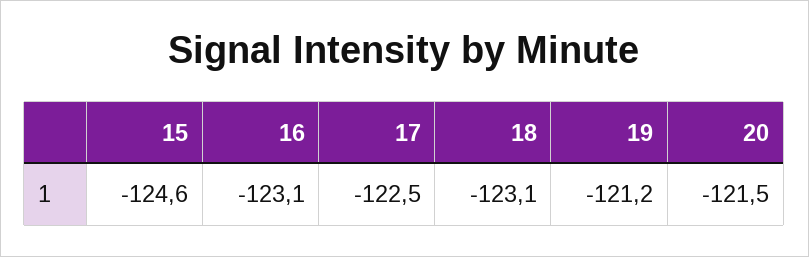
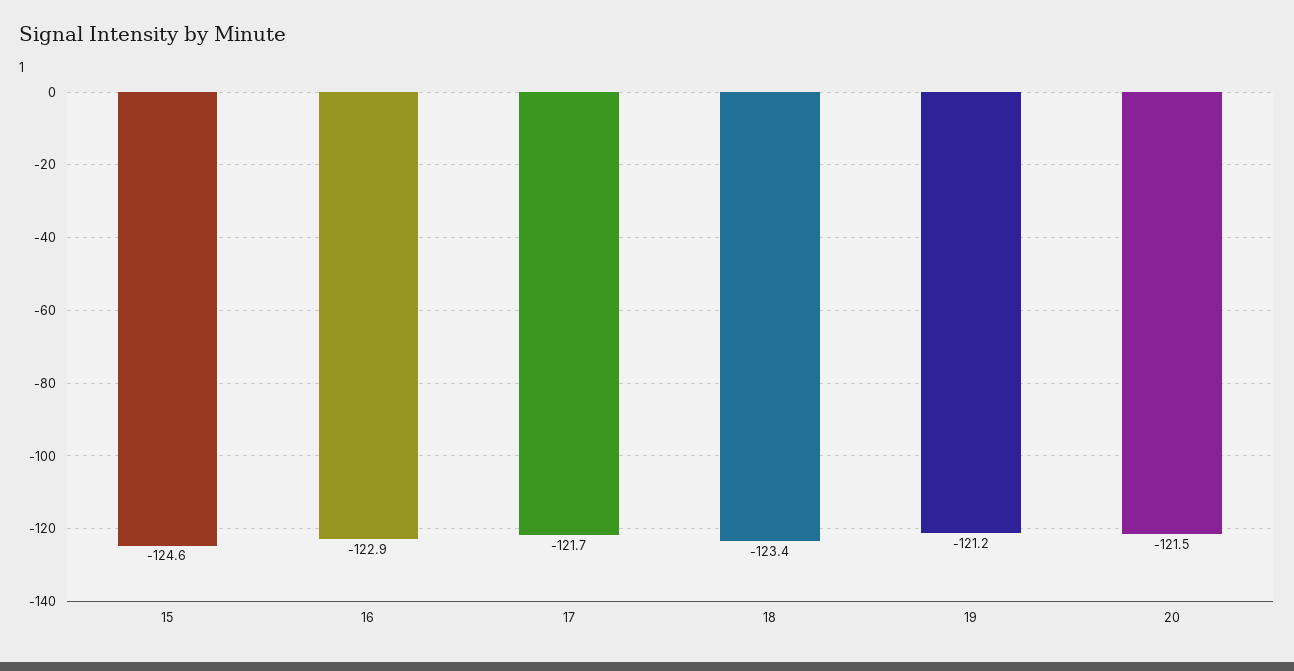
  {
    "15": -124.6,
-   "16": -123.1,
+   "16": -122.9,
-   "17": -122.5,
+   "17": -121.7,
-   "18": -123.1,
+   "18": -123.4,
    "19": -121.2,
    "20": -121.5
  }

